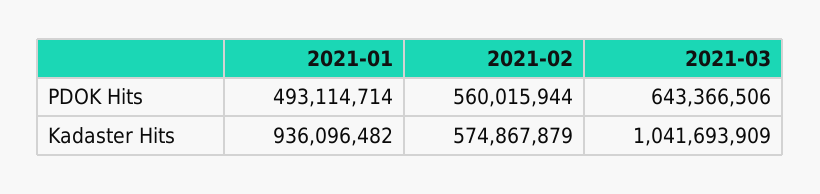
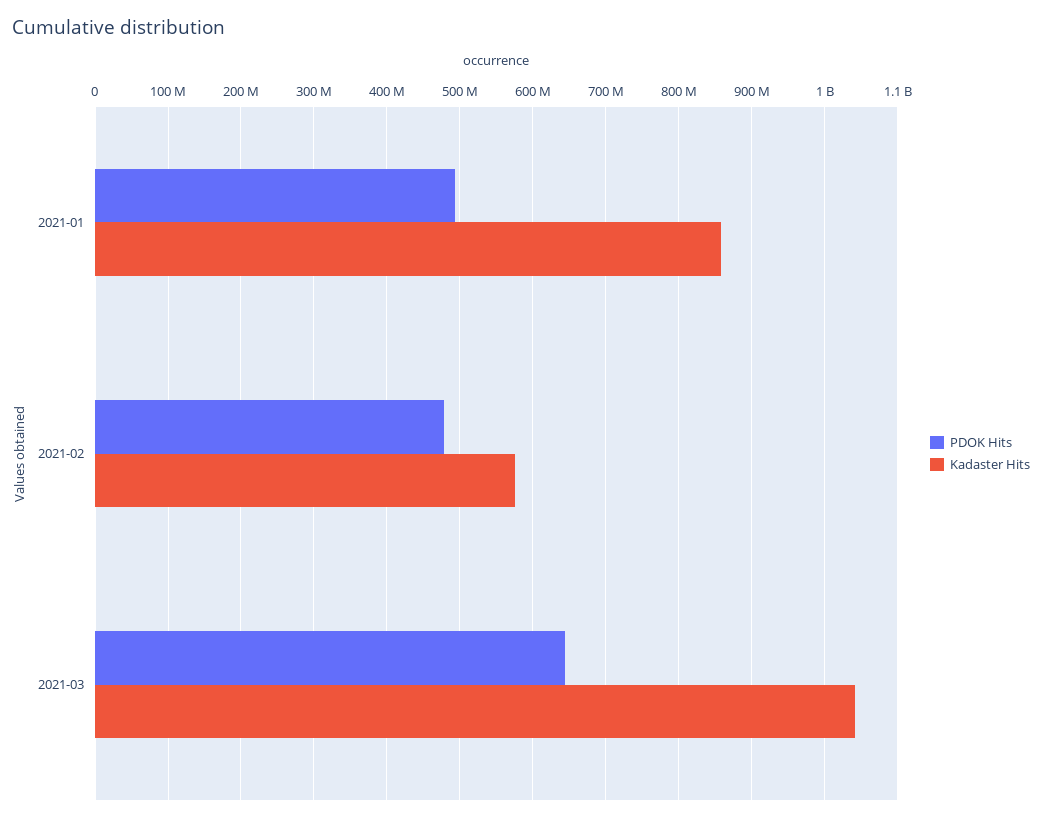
  {
    "PDOK Hits": {
      "2021-01": 493114714,
-     "2021-02": 560015944,
+     "2021-02": 480000000,
      "2021-03": 643366506
    },
    "Kadaster Hits": {
-     "2021-01": 936096482,
+     "2021-01": 860000000,
      "2021-02": 574867879,
      "2021-03": 1041693909
    }
  }

